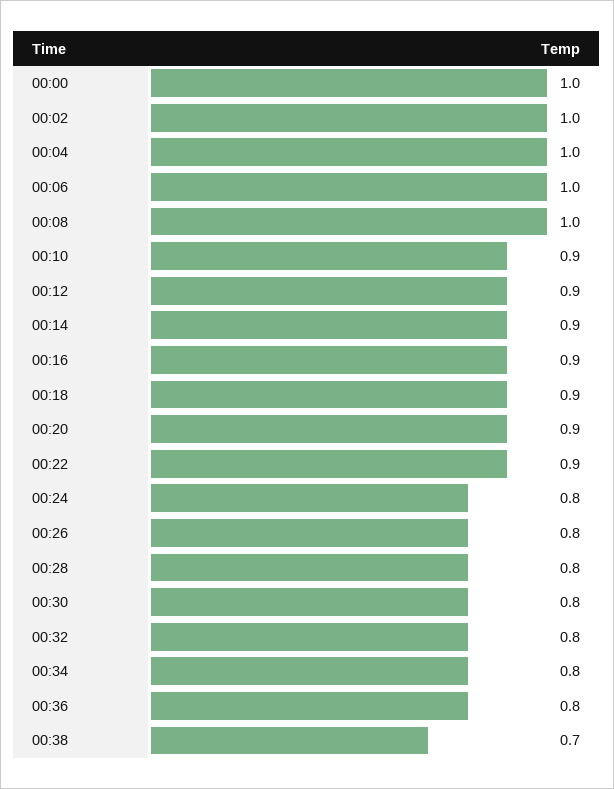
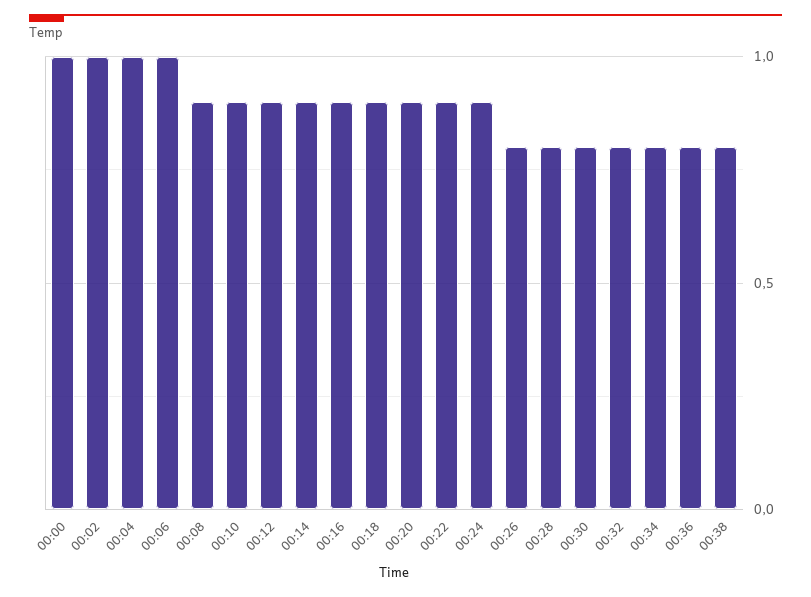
  {
    "00:00": 1,
    "00:02": 1,
    "00:04": 1,
    "00:06": 1,
-   "00:08": 1,
+   "00:08": 0.9,
    "00:10": 0.9,
    "00:12": 0.9,
    "00:14": 0.9,
    "00:16": 0.9,
    "00:18": 0.9,
    "00:20": 0.9,
    "00:22": 0.9,
-   "00:24": 0.8,
+   "00:24": 0.9,
    "00:26": 0.8,
    "00:28": 0.8,
    "00:30": 0.8,
    "00:32": 0.8,
    "00:34": 0.8,
    "00:36": 0.8,
-   "00:38": 0.7
+   "00:38": 0.8
  }

